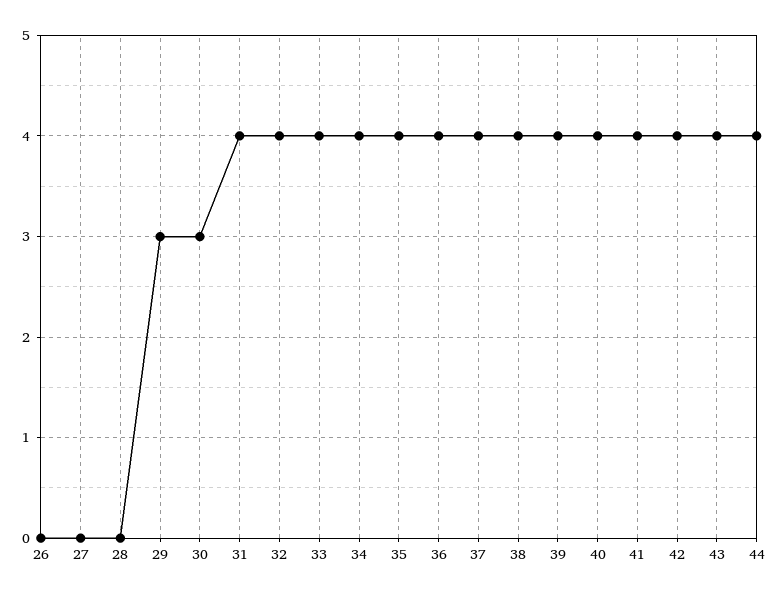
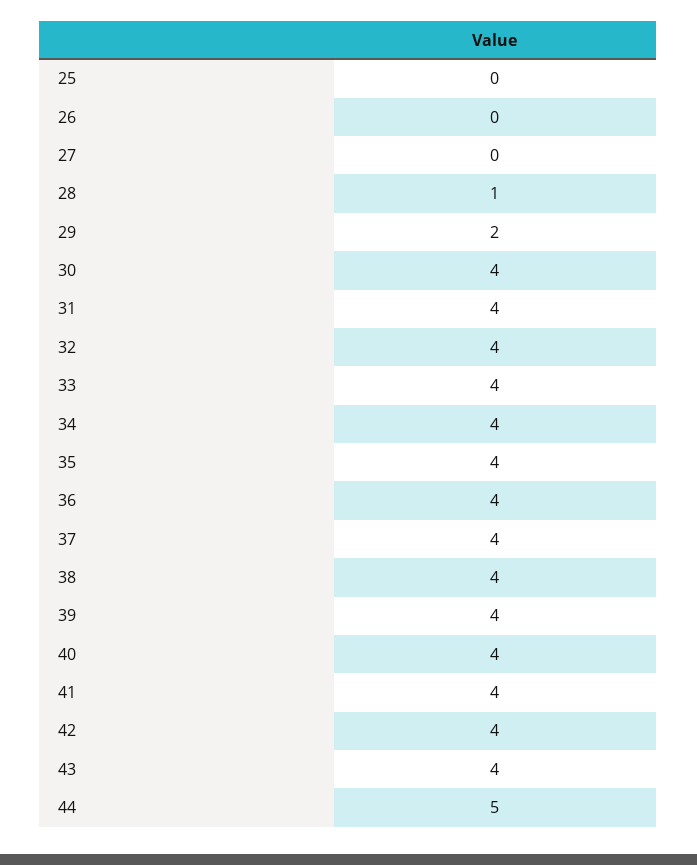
  {
    "26": 0,
    "27": 0,
-   "28": 0,
+   "28": 1,
-   "29": 3,
+   "29": 2,
-   "30": 3,
+   "30": 4,
    "31": 4,
    "32": 4,
    "33": 4,
    "34": 4,
    "35": 4,
    "36": 4,
    "37": 4,
    "38": 4,
    "39": 4,
    "40": 4,
    "41": 4,
    "42": 4,
    "43": 4,
-   "44": 4
+   "44": 5,
+   "25": 0
  }

